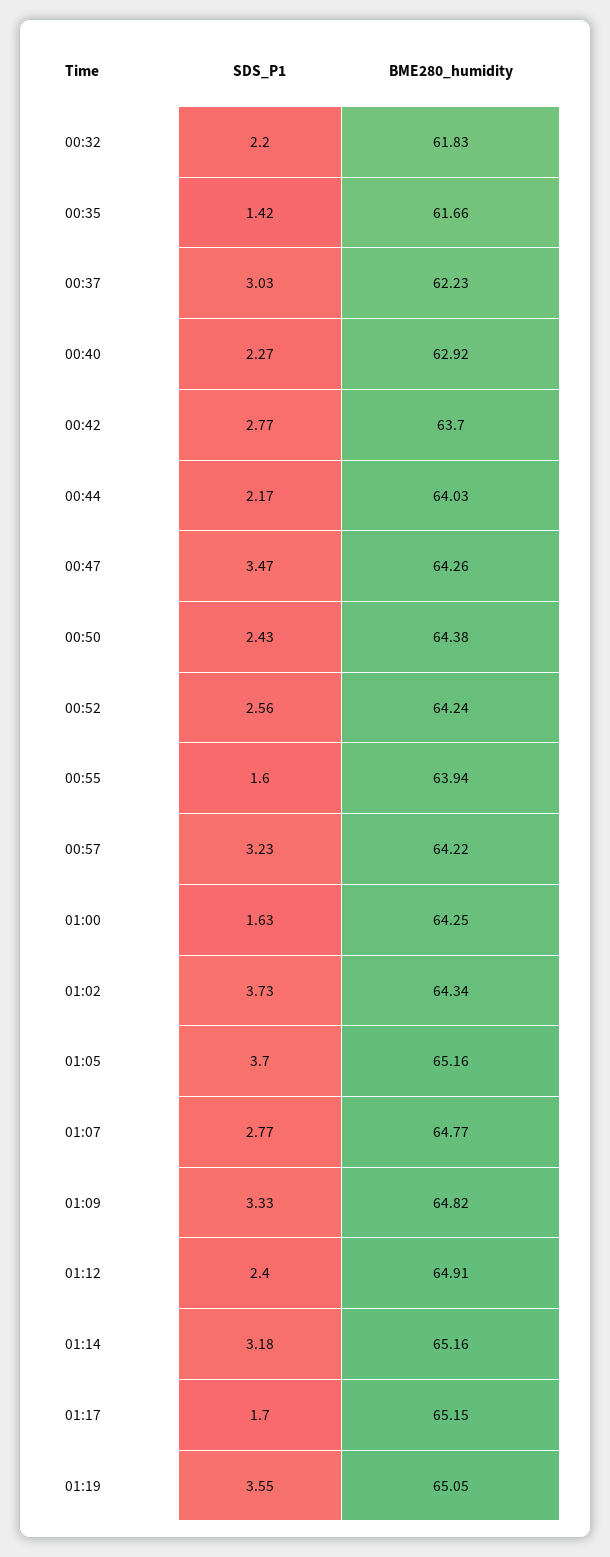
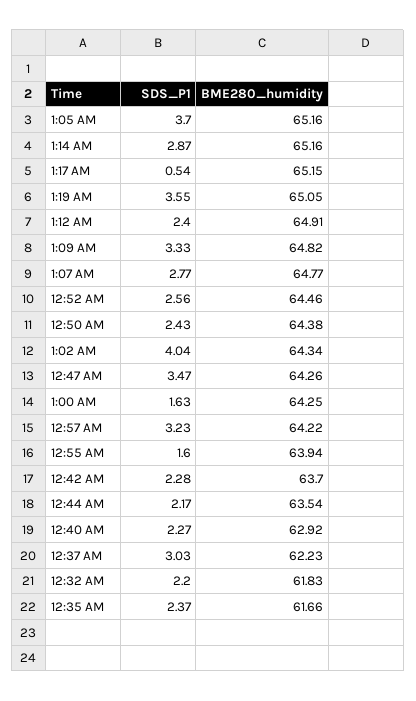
  {
    "SDS_P1": {
      "00:32": 2.2,
-     "00:35": 1.42,
+     "00:35": 2.37,
      "00:37": 3.03,
      "00:40": 2.27,
-     "00:42": 2.77,
+     "00:42": 2.28,
      "00:44": 2.17,
      "00:47": 3.47,
      "00:50": 2.43,
      "00:52": 2.56,
      "00:55": 1.6,
      "00:57": 3.23,
      "01:00": 1.63,
-     "01:02": 3.73,
+     "01:02": 4.04,
      "01:05": 3.7,
      "01:07": 2.77,
      "01:09": 3.33,
      "01:12": 2.4,
-     "01:14": 3.18,
+     "01:14": 2.87,
-     "01:17": 1.7,
+     "01:17": 0.54,
      "01:19": 3.55
    },
    "BME280_humidity": {
      "00:32": 61.83,
      "00:35": 61.66,
      "00:37": 62.23,
      "00:40": 62.92,
      "00:42": 63.7,
-     "00:44": 64.03,
+     "00:44": 63.54,
      "00:47": 64.26,
      "00:50": 64.38,
-     "00:52": 64.24,
+     "00:52": 64.46,
      "00:55": 63.94,
      "00:57": 64.22,
      "01:00": 64.25,
      "01:02": 64.34,
      "01:05": 65.16,
      "01:07": 64.77,
      "01:09": 64.82,
      "01:12": 64.91,
      "01:14": 65.16,
      "01:17": 65.15,
      "01:19": 65.05
    }
  }

